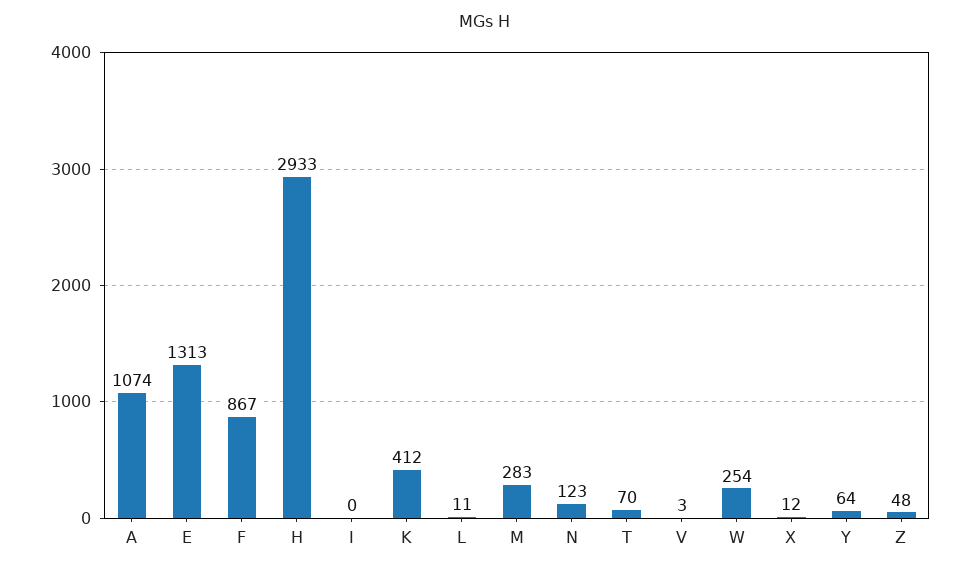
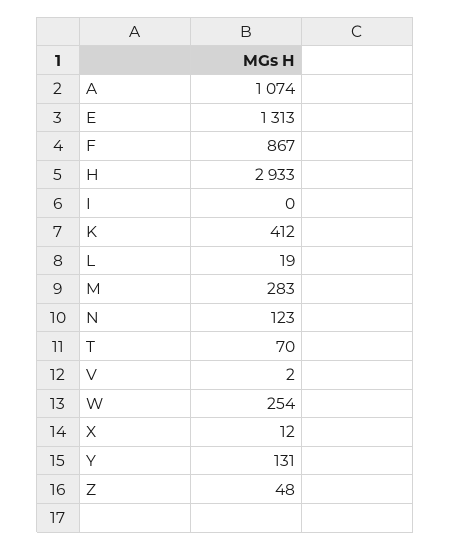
  {
    "A": 1074,
    "E": 1313,
    "F": 867,
    "H": 2933,
    "I": 0,
    "K": 412,
-   "L": 11,
+   "L": 19,
    "M": 283,
    "N": 123,
    "T": 70,
-   "V": 3,
+   "V": 2,
    "W": 254,
    "X": 12,
-   "Y": 64,
+   "Y": 131,
    "Z": 48
  }

